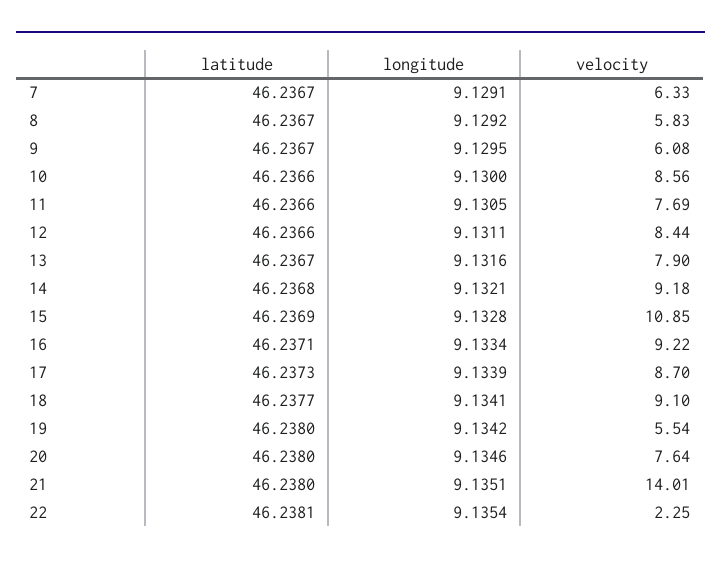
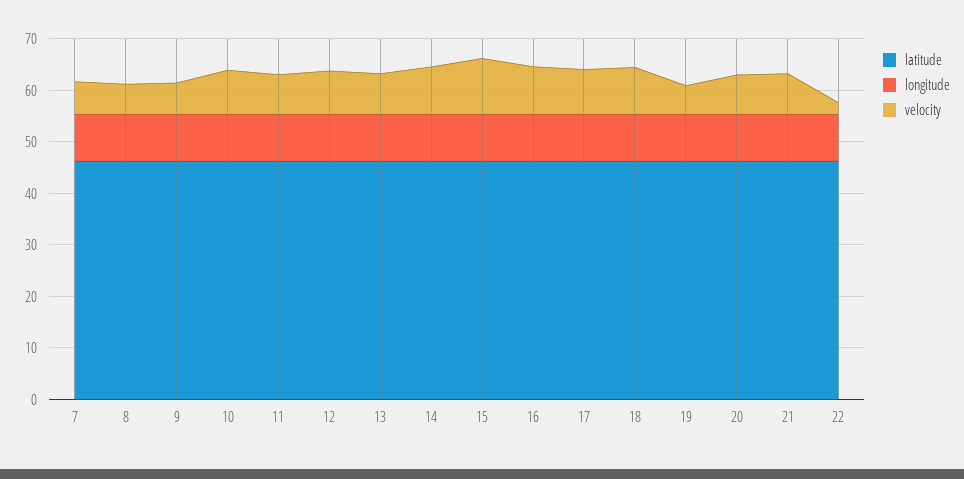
  {
    "latitude": {
      "7": 46.2367,
      "8": 46.2367,
      "9": 46.2367,
      "10": 46.2366,
      "11": 46.2366,
      "12": 46.2366,
      "13": 46.2367,
      "14": 46.2368,
      "15": 46.2369,
      "16": 46.2371,
      "17": 46.2373,
      "18": 46.2377,
      "19": 46.238,
      "20": 46.238,
      "21": 46.238,
      "22": 46.2381
    },
    "longitude": {
      "7": 9.1291,
      "8": 9.1292,
      "9": 9.1295,
      "10": 9.13,
      "11": 9.1305,
      "12": 9.1311,
      "13": 9.1316,
      "14": 9.1321,
      "15": 9.1328,
      "16": 9.1334,
      "17": 9.1339,
      "18": 9.1341,
      "19": 9.1342,
      "20": 9.1346,
      "21": 9.1351,
      "22": 9.1354
    },
    "velocity": {
      "7": 6.33,
      "8": 5.83,
      "9": 6.08,
      "10": 8.56,
      "11": 7.69,
      "12": 8.44,
      "13": 7.9,
      "14": 9.18,
      "15": 10.85,
      "16": 9.22,
      "17": 8.7,
      "18": 9.1,
      "19": 5.54,
      "20": 7.64,
-     "21": 14.01,
+     "21": 8,
      "22": 2.25
    }
  }

